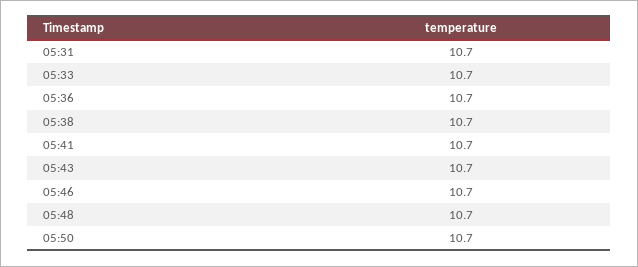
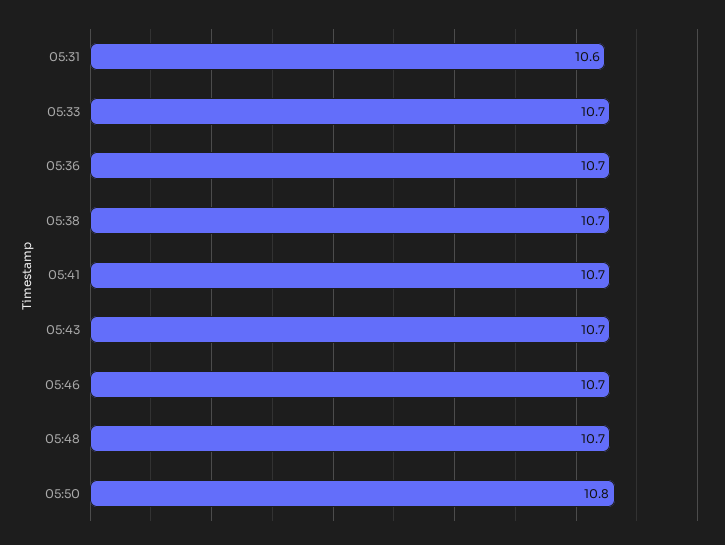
  {
-   "05:31": 10.7,
+   "05:31": 10.6,
    "05:33": 10.7,
    "05:36": 10.7,
    "05:38": 10.7,
    "05:41": 10.7,
    "05:43": 10.7,
    "05:46": 10.7,
    "05:48": 10.7,
-   "05:50": 10.7
+   "05:50": 10.8
  }

